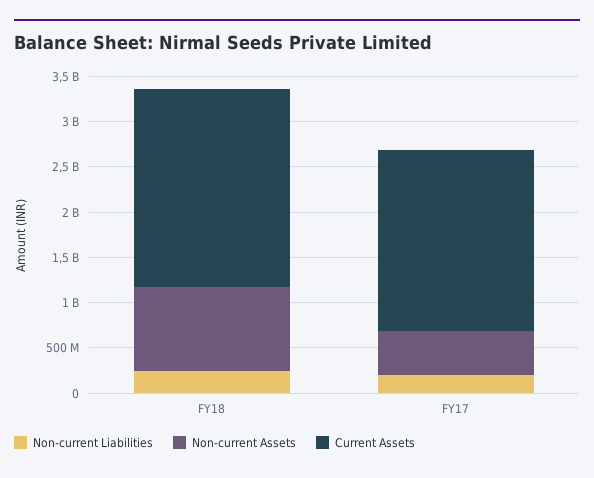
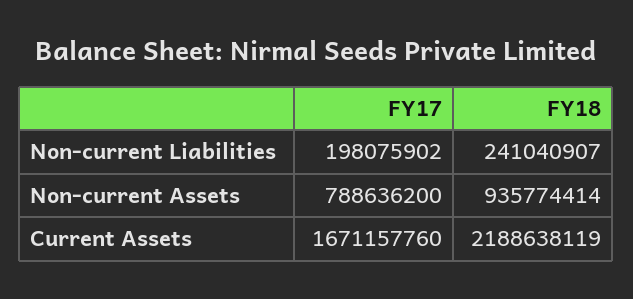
  {
    "Non-current Liabilities": {
      "FY18": 241040907,
      "FY17": 198075902
    },
    "Non-current Assets": {
      "FY18": 935774414,
-     "FY17": 500000000
+     "FY17": 788636200
    },
    "Current Assets": {
      "FY18": 2188638119,
-     "FY17": 2000000000
+     "FY17": 1671157760
    }
  }

